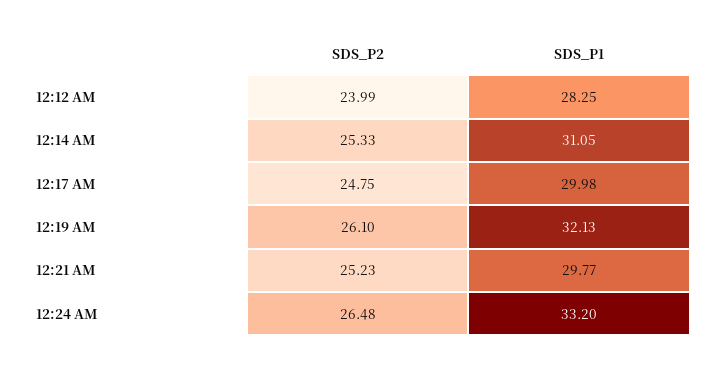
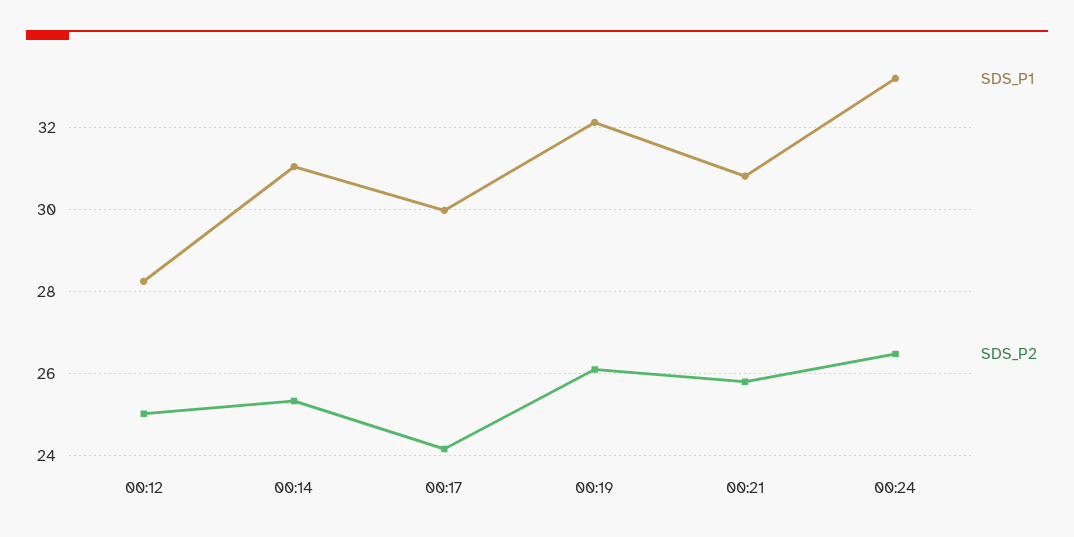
  {
    "SDS_P2": {
-     "12:12 AM": 23.99,
+     "12:12 AM": 25,
      "12:14 AM": 25.33,
-     "12:17 AM": 24.75,
+     "12:17 AM": 24.2,
      "12:19 AM": 26.1,
-     "12:21 AM": 25.23,
+     "12:21 AM": 25.8,
      "12:24 AM": 26.48
    },
    "SDS_P1": {
      "12:12 AM": 28.25,
      "12:14 AM": 31.05,
      "12:17 AM": 29.98,
      "12:19 AM": 32.13,
-     "12:21 AM": 29.77,
+     "12:21 AM": 30.8,
      "12:24 AM": 33.2
    }
  }

